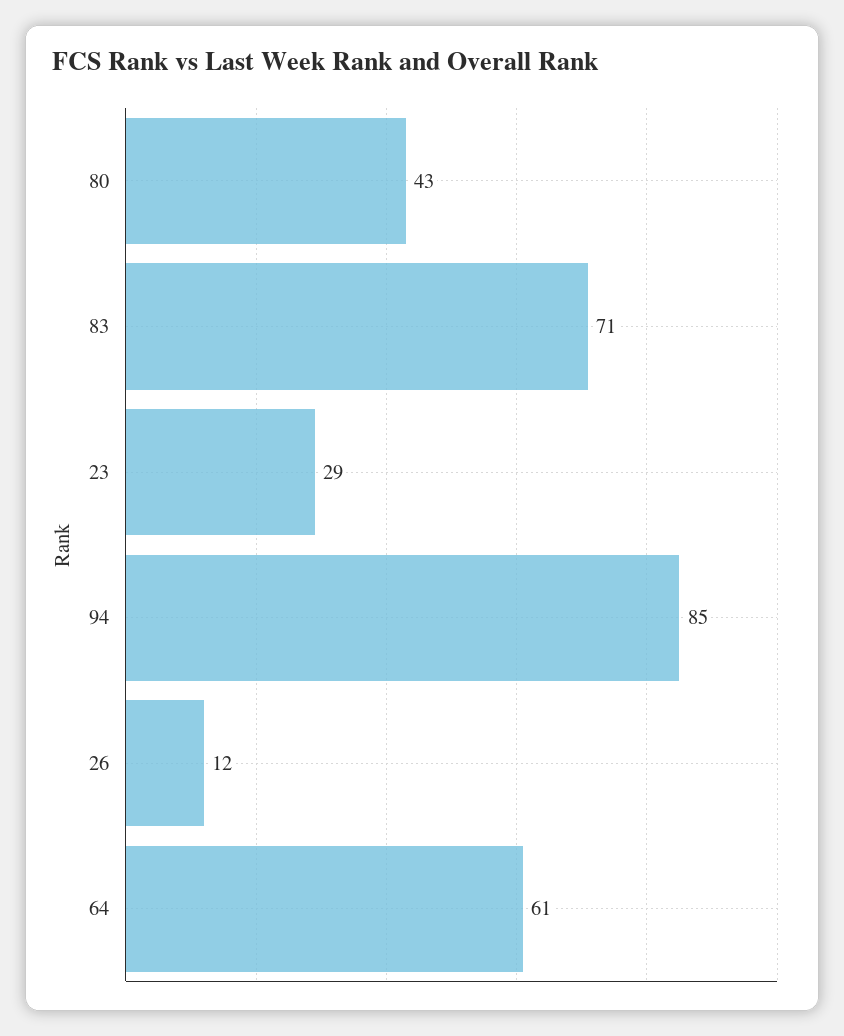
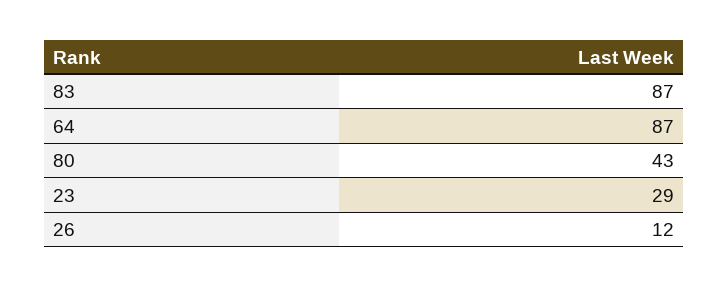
  {
    "80": 43,
-   "83": 71,
+   "83": 87,
    "23": 29,
-   "94": 85,
    "26": 12,
-   "64": 61
+   "64": 87
  }

